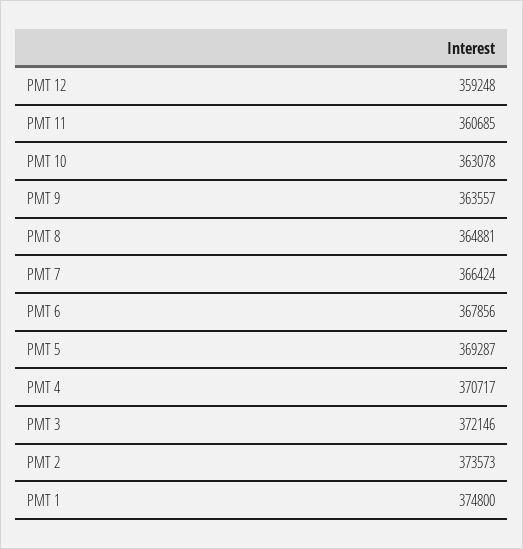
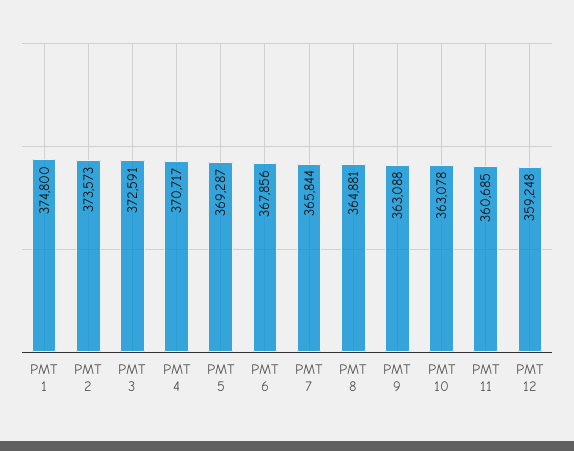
  {
    "PMT 12": 359248,
    "PMT 11": 360685,
    "PMT 10": 363078,
-   "PMT 9": 363557,
+   "PMT 9": 363088,
    "PMT 8": 364881,
-   "PMT 7": 366424,
+   "PMT 7": 365844,
    "PMT 6": 367856,
    "PMT 5": 369287,
    "PMT 4": 370717,
-   "PMT 3": 372146,
+   "PMT 3": 372591,
    "PMT 2": 373573,
    "PMT 1": 374800
  }

